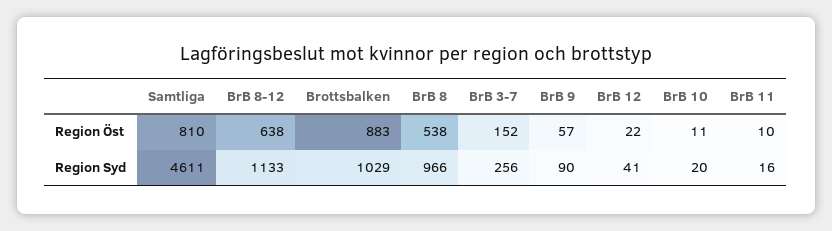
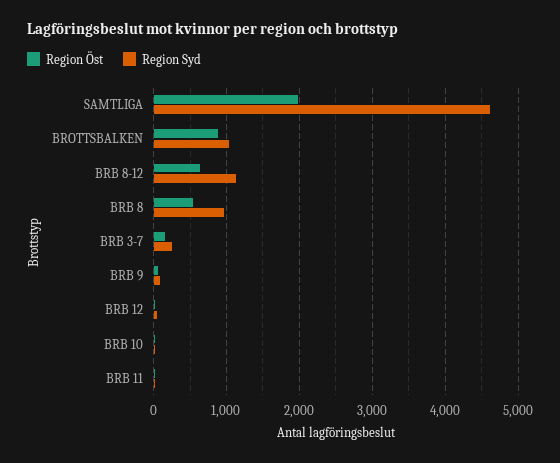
  {
    "Region Öst": {
-     "Samtliga": 810,
+     "Samtliga": 2000,
      "BrB 8-12": 638,
      "Brottsbalken": 883,
      "BrB 8": 538,
      "BrB 3-7": 152,
      "BrB 9": 57,
      "BrB 12": 22,
      "BrB 10": 11,
      "BrB 11": 10
    },
    "Region Syd": {
      "Samtliga": 4611,
      "BrB 8-12": 1133,
      "Brottsbalken": 1029,
      "BrB 8": 966,
      "BrB 3-7": 256,
      "BrB 9": 90,
      "BrB 12": 41,
      "BrB 10": 20,
      "BrB 11": 16
    }
  }

